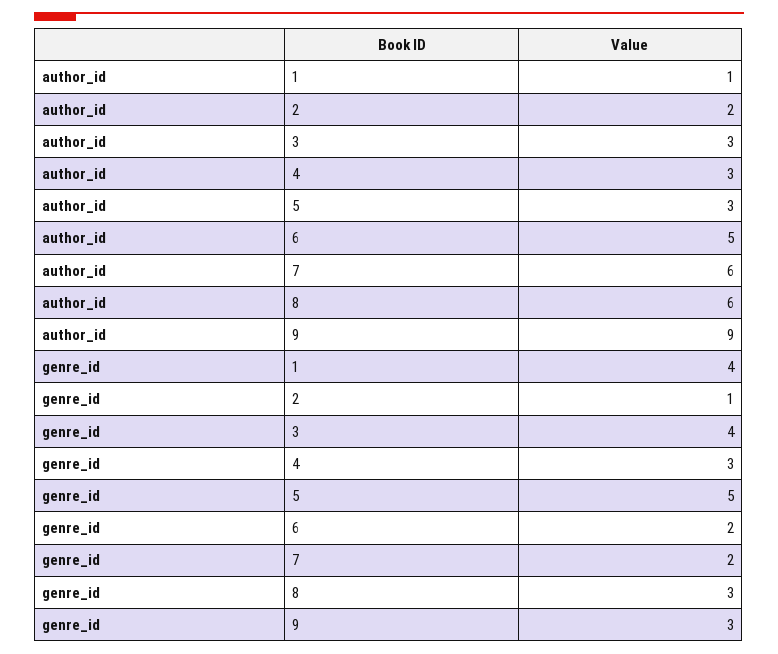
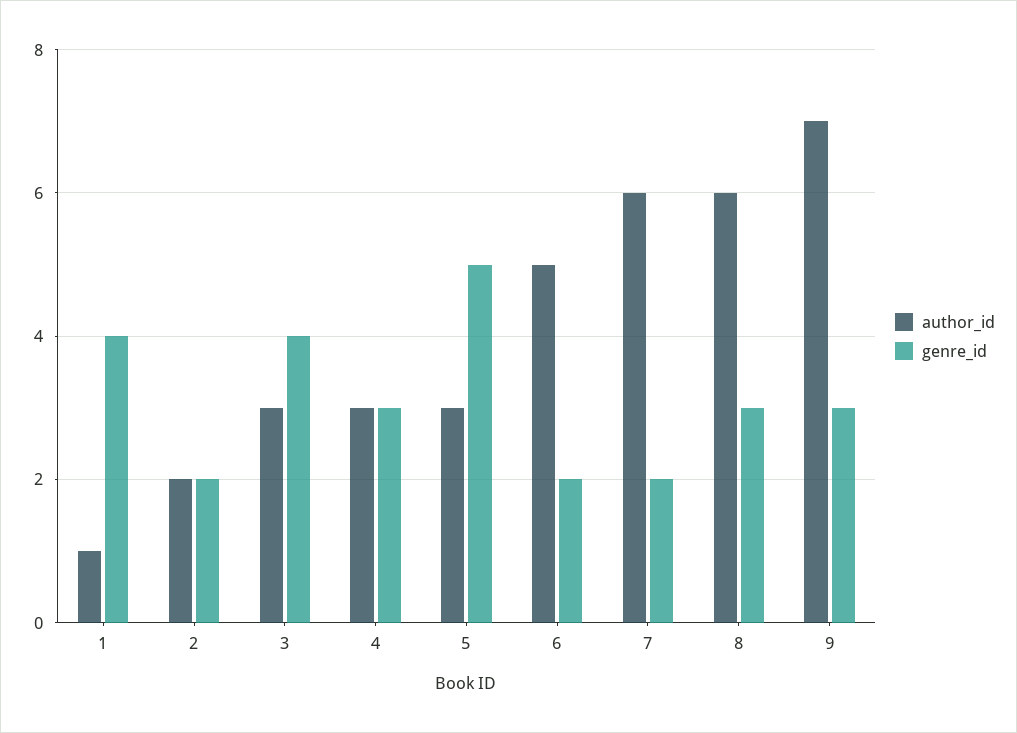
  {
    "author_id": {
      "1": 1,
      "2": 2,
      "3": 3,
      "4": 3,
      "5": 3,
      "6": 5,
      "7": 6,
      "8": 6,
-     "9": 9
+     "9": 7
    },
    "genre_id": {
      "1": 4,
-     "2": 1,
+     "2": 2,
      "3": 4,
      "4": 3,
      "5": 5,
      "6": 2,
      "7": 2,
      "8": 3,
      "9": 3
    }
  }

